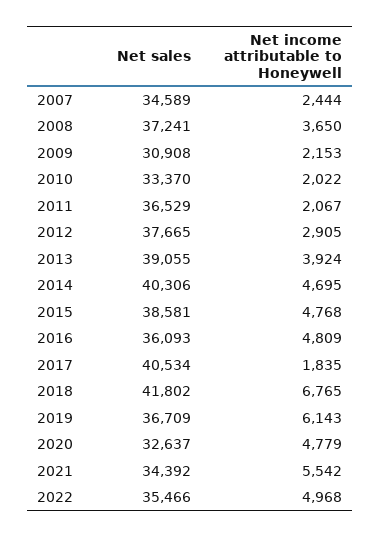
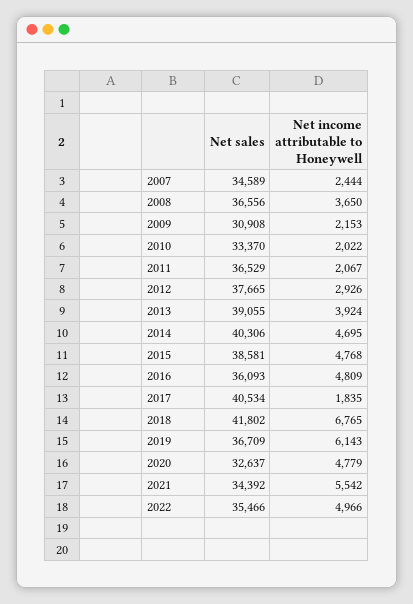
  {
    "Net sales": {
      "2007": 34589,
-     "2008": 37241,
+     "2008": 36556,
      "2009": 30908,
      "2010": 33370,
      "2011": 36529,
      "2012": 37665,
      "2013": 39055,
      "2014": 40306,
      "2015": 38581,
      "2016": 36093,
      "2017": 40534,
      "2018": 41802,
      "2019": 36709,
      "2020": 32637,
      "2021": 34392,
      "2022": 35466
    },
    "Net income attributable to Honeywell": {
      "2007": 2444,
      "2008": 3650,
      "2009": 2153,
      "2010": 2022,
      "2011": 2067,
-     "2012": 2905,
+     "2012": 2926,
      "2013": 3924,
      "2014": 4695,
      "2015": 4768,
      "2016": 4809,
      "2017": 1835,
      "2018": 6765,
      "2019": 6143,
      "2020": 4779,
      "2021": 5542,
-     "2022": 4968
+     "2022": 4966
    }
  }

